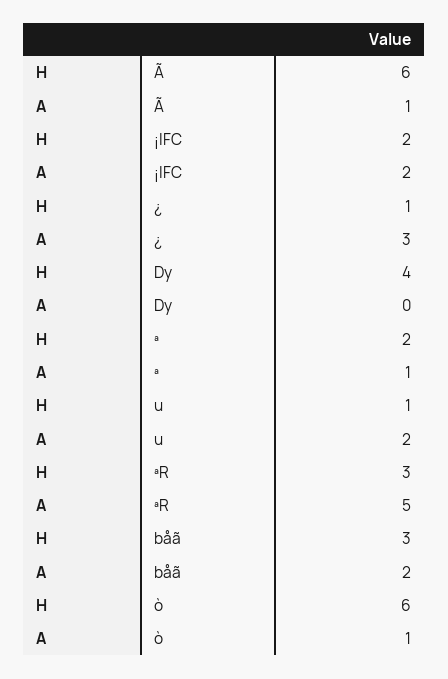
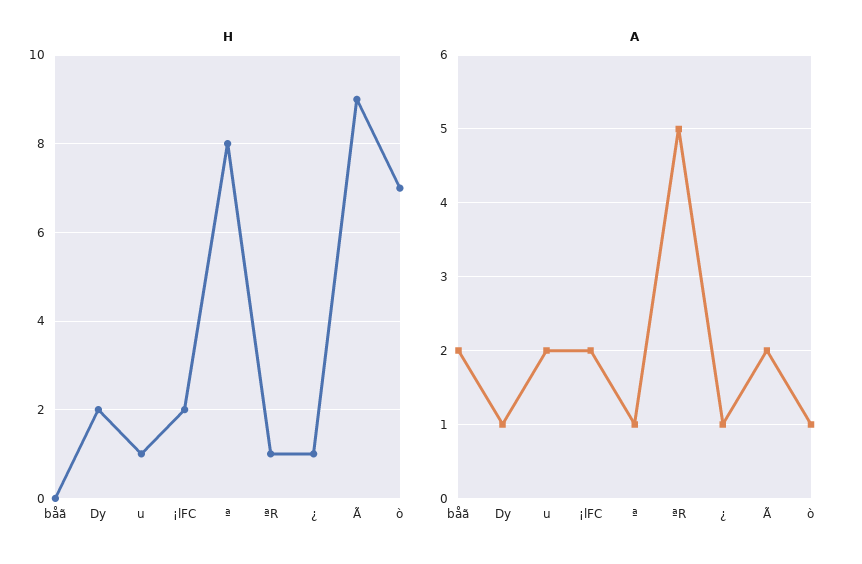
  {
    "H": {
-     "Ã": 6,
+     "Ã": 9,
      "¡lFC": 2,
      "¿": 1,
-     "Dy": 4,
+     "Dy": 2,
-     "ª": 2,
+     "ª": 8,
      "u": 1,
-     "ªR": 3,
+     "ªR": 1,
-     "båã": 3,
+     "båã": 0,
-     "ò": 6
+     "ò": 7
    },
    "A": {
-     "Ã": 1,
+     "Ã": 2,
      "¡lFC": 2,
-     "¿": 3,
+     "¿": 1,
-     "Dy": 0,
+     "Dy": 1,
      "ª": 1,
      "u": 2,
      "ªR": 5,
      "båã": 2,
      "ò": 1
    }
  }

